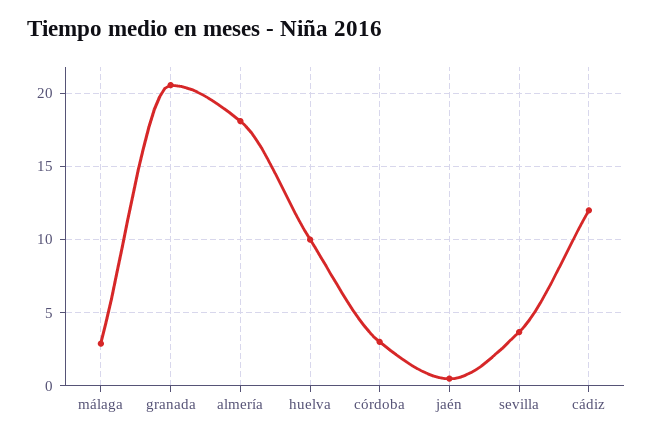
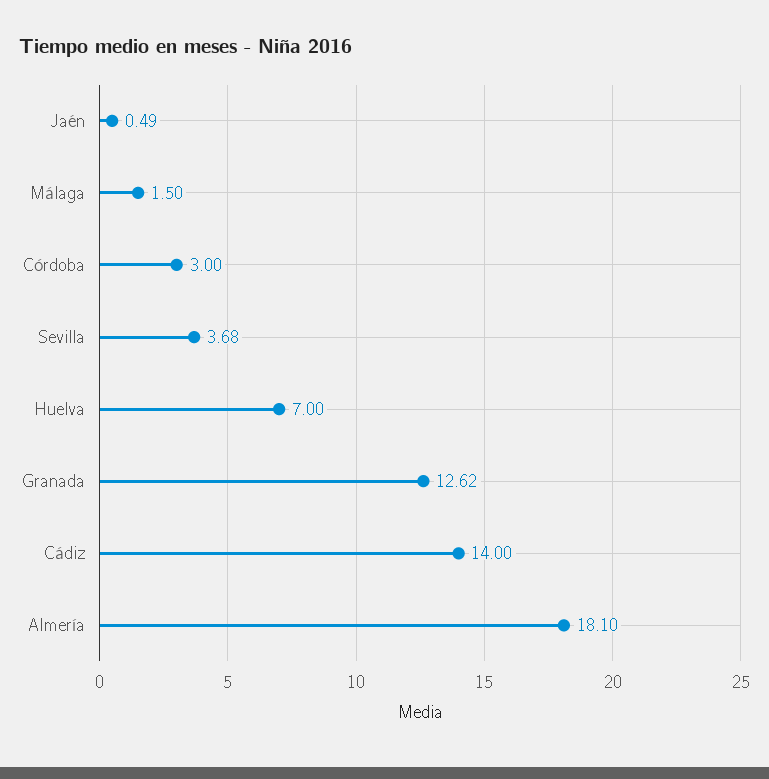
  {
-   "málaga": 3,
+   "málaga": 1.5,
-   "granada": 20.5,
+   "granada": 12.62,
    "almería": 18.1,
-   "huelva": 10,
+   "huelva": 7,
    "córdoba": 3,
    "jaén": 0.49,
    "sevilla": 3.68,
-   "cádiz": 12
+   "cádiz": 14
  }

